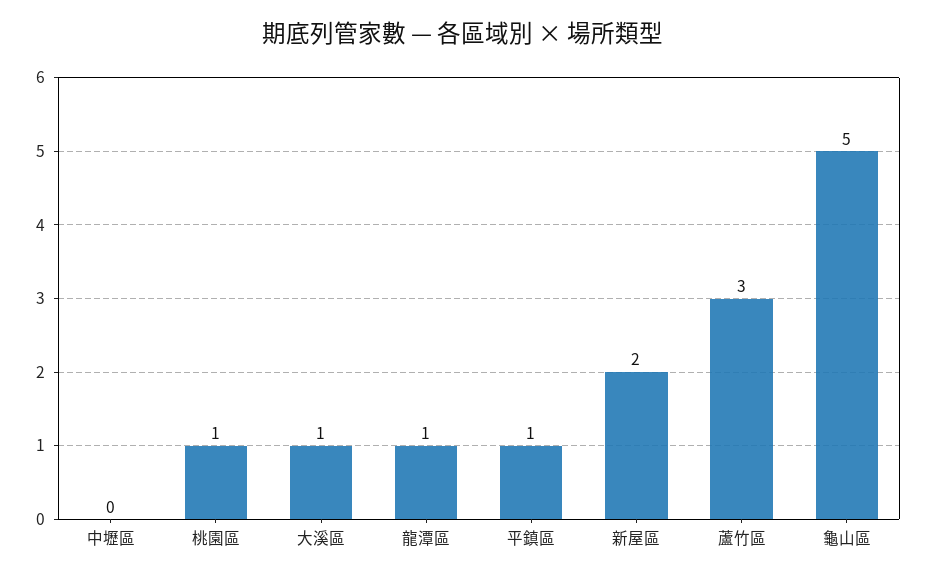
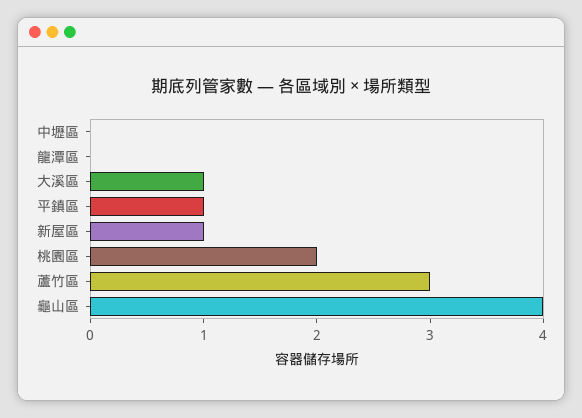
  {
    "中壢區": 0,
-   "桃園區": 1,
+   "桃園區": 2,
    "大溪區": 1,
-   "龍潭區": 1,
+   "龍潭區": 0,
    "平鎮區": 1,
-   "新屋區": 2,
+   "新屋區": 1,
    "蘆竹區": 3,
-   "龜山區": 5
+   "龜山區": 4
  }

